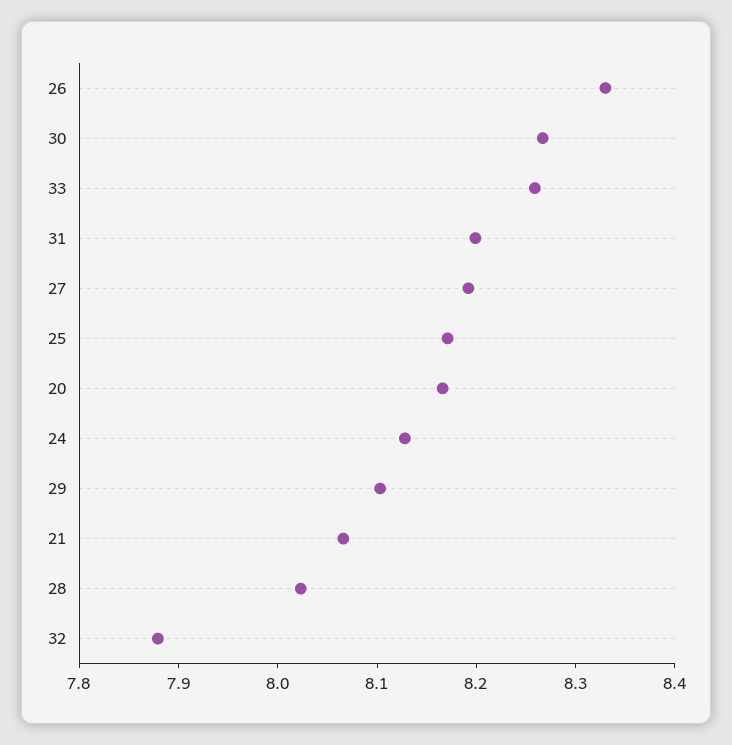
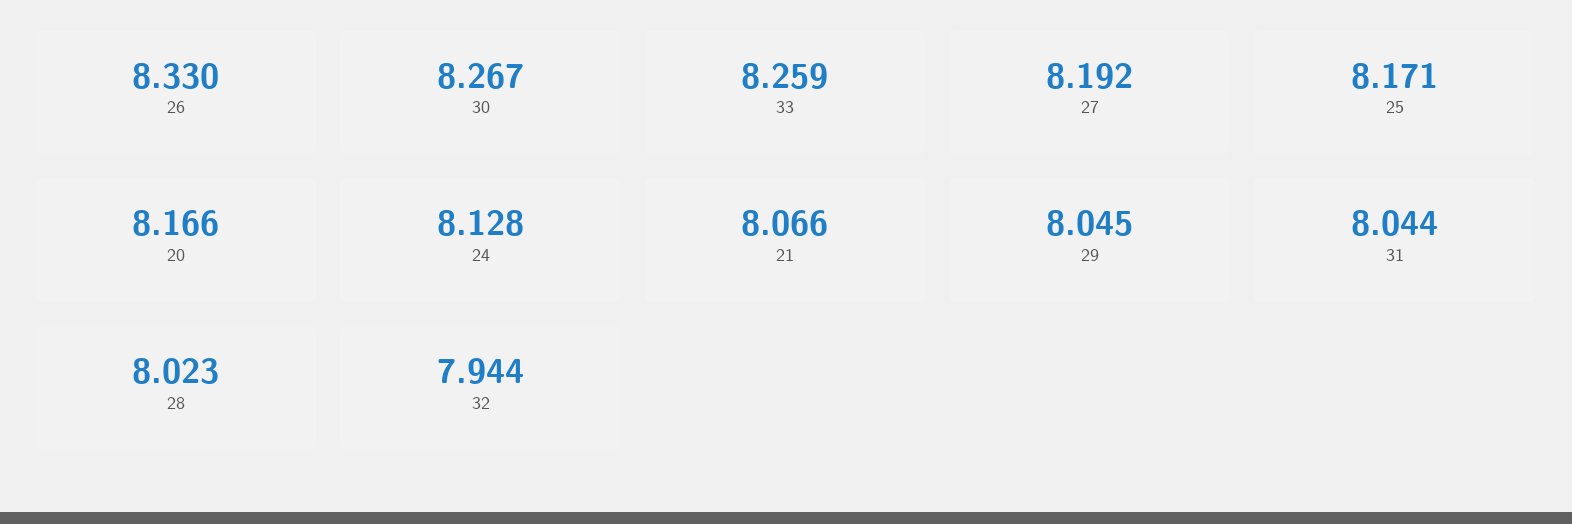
  {
    "26": 8.33,
    "30": 8.267,
    "33": 8.259,
-   "31": 8.2,
+   "31": 8.044,
    "27": 8.192,
    "25": 8.171,
    "20": 8.166,
    "24": 8.128,
-   "29": 8.1,
+   "29": 8.045,
    "21": 8.066,
    "28": 8.023,
-   "32": 7.88
+   "32": 7.944
  }

